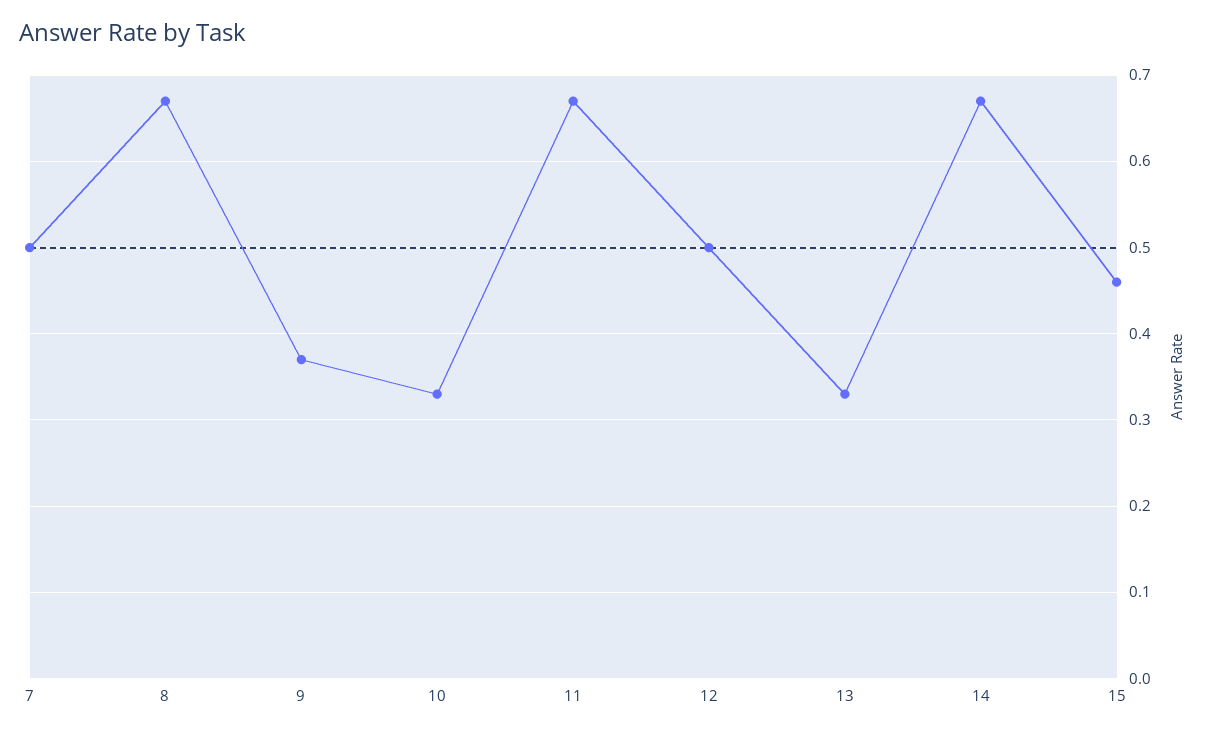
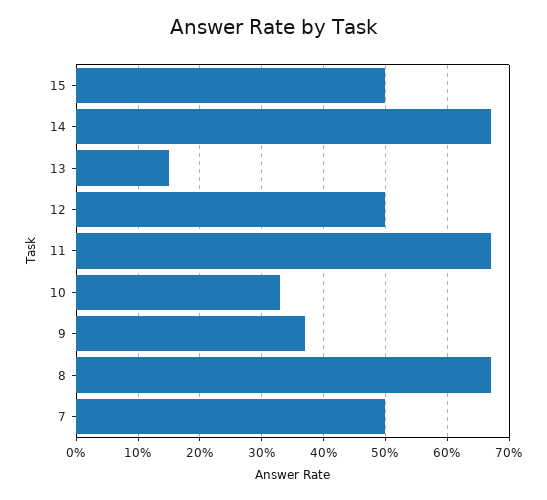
  {
    "7": 0.5,
    "8": 0.67,
    "9": 0.37,
    "10": 0.33,
    "11": 0.67,
    "12": 0.5,
-   "13": 0.33,
+   "13": 0.15,
    "14": 0.67,
-   "15": 0.46
+   "15": 0.5
  }

